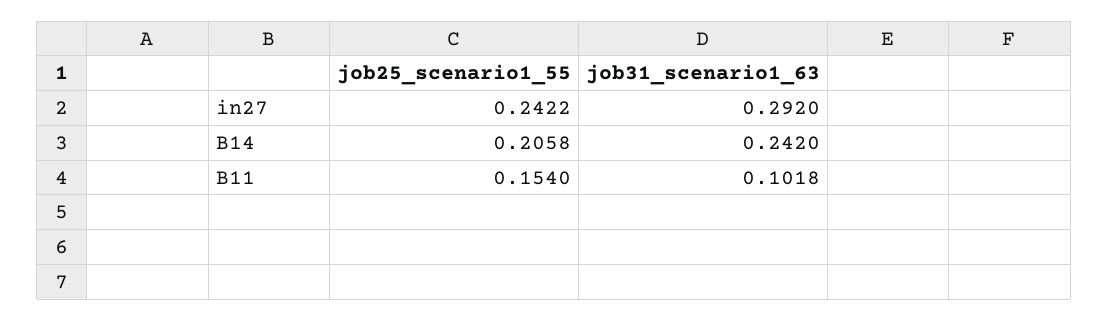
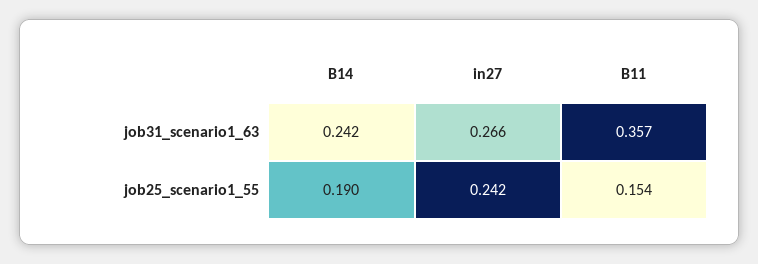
  {
    "job25_scenario1_55": {
      "in27": 0.2422,
-     "B14": 0.2058,
+     "B14": 0.19,
      "B11": 0.154
    },
    "job31_scenario1_63": {
-     "in27": 0.292,
+     "in27": 0.266,
      "B14": 0.242,
-     "B11": 0.1018
+     "B11": 0.357
    }
  }

